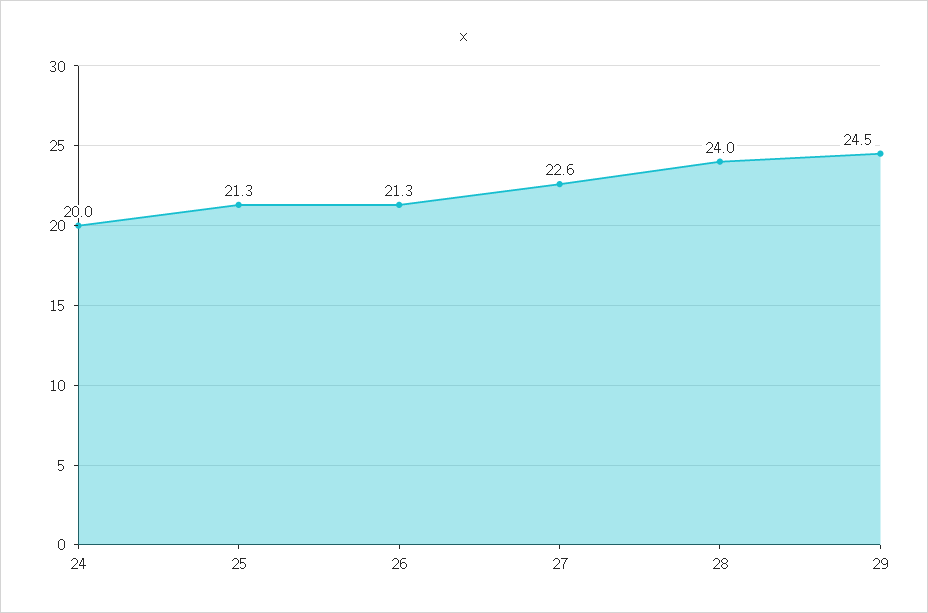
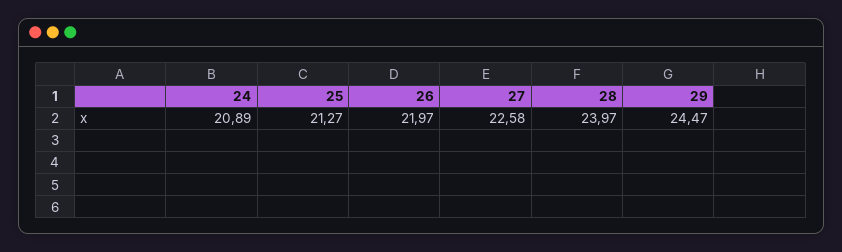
  {
-   "24": 20,
+   "24": 20.89,
    "25": 21.27,
-   "26": 21.3,
+   "26": 21.97,
    "27": 22.58,
    "28": 23.97,
    "29": 24.47
  }

